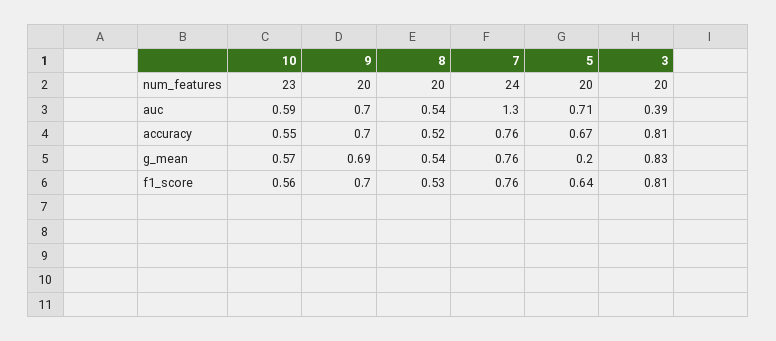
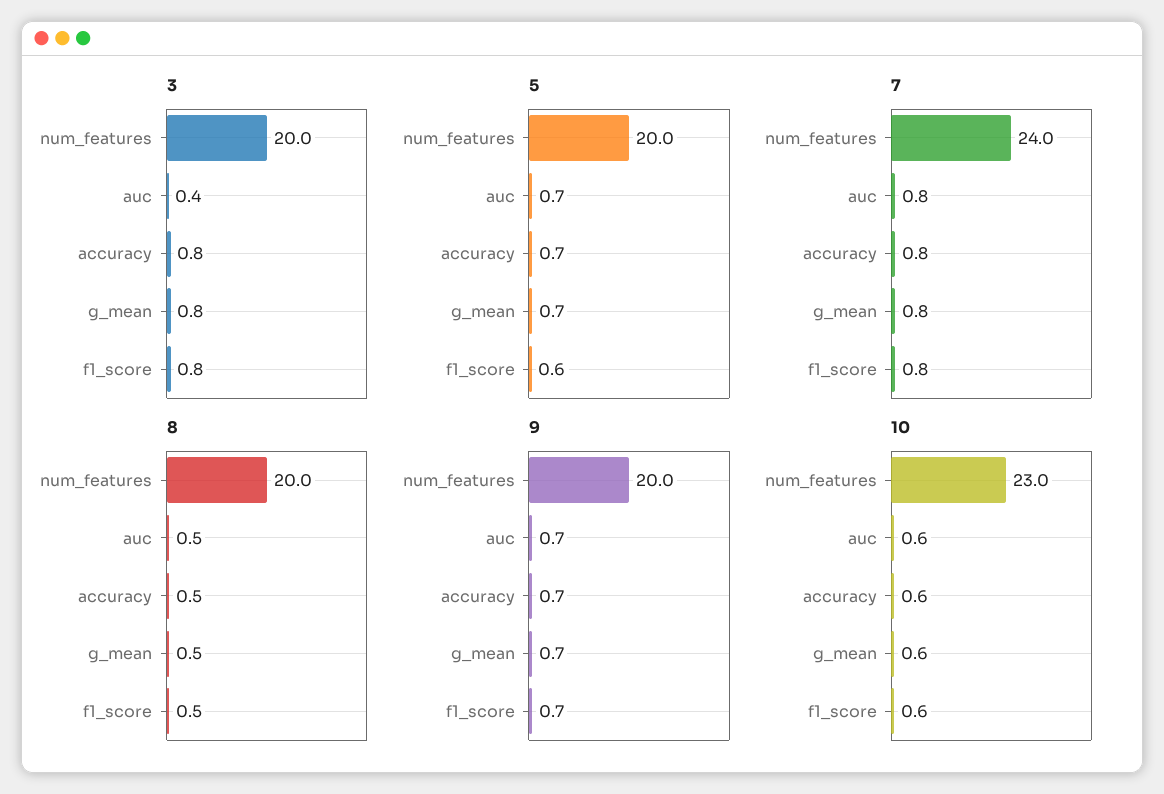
  {
    "10": {
      "num_features": 23,
      "auc": 0.59,
      "accuracy": 0.55,
      "g_mean": 0.57,
      "f1_score": 0.56
    },
    "9": {
      "num_features": 20,
      "auc": 0.7,
      "accuracy": 0.7,
      "g_mean": 0.69,
      "f1_score": 0.7
    },
    "8": {
      "num_features": 20,
      "auc": 0.54,
      "accuracy": 0.52,
      "g_mean": 0.54,
      "f1_score": 0.53
    },
    "7": {
      "num_features": 24,
-     "auc": 1.3,
+     "auc": 0.8,
      "accuracy": 0.76,
      "g_mean": 0.76,
      "f1_score": 0.76
    },
    "5": {
      "num_features": 20,
      "auc": 0.71,
      "accuracy": 0.67,
-     "g_mean": 0.2,
+     "g_mean": 0.7,
      "f1_score": 0.64
    },
    "3": {
      "num_features": 20,
      "auc": 0.39,
      "accuracy": 0.81,
      "g_mean": 0.83,
      "f1_score": 0.81
    }
  }

